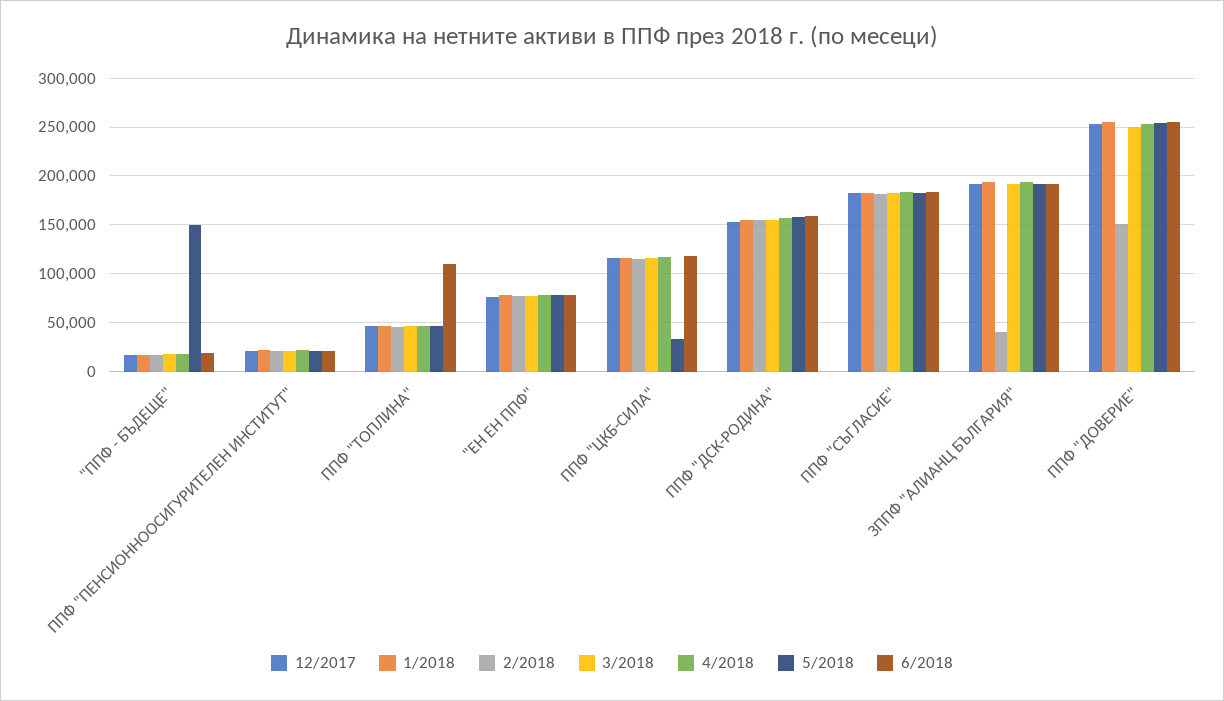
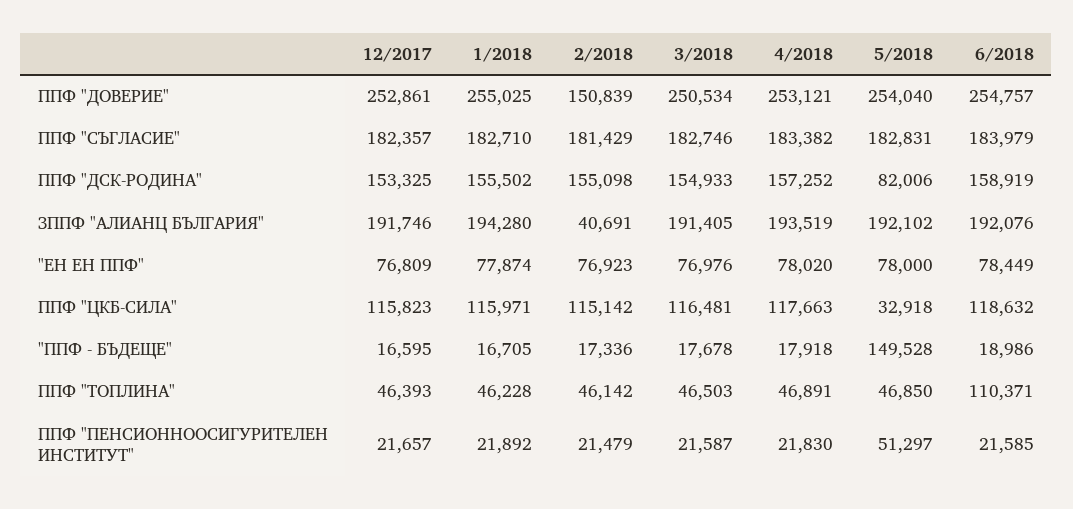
  {
    "12/2017": {
      "\"ППФ - БЪДЕЩЕ\"": 16595,
      "ППФ \"ПЕНСИОННООСИГУРИТЕЛЕН ИНСТИТУТ\"": 21657,
      "ППФ \"ТОПЛИНА\"": 46393,
      "\"ЕН ЕН ППФ\"": 76809,
      "ППФ \"ЦКБ-СИЛА\"": 115823,
      "ППФ \"ДСК-РОДИНА\"": 153325,
      "ППФ \"СЪГЛАСИЕ\"": 182357,
      "ЗППФ \"АЛИАНЦ БЪЛГАРИЯ\"": 191746,
      "ППФ \"ДОВЕРИЕ\"": 252861
    },
    "1/2018": {
      "\"ППФ - БЪДЕЩЕ\"": 16705,
      "ППФ \"ПЕНСИОННООСИГУРИТЕЛЕН ИНСТИТУТ\"": 21892,
      "ППФ \"ТОПЛИНА\"": 46228,
      "\"ЕН ЕН ППФ\"": 77874,
      "ППФ \"ЦКБ-СИЛА\"": 115971,
      "ППФ \"ДСК-РОДИНА\"": 155502,
      "ППФ \"СЪГЛАСИЕ\"": 182710,
      "ЗППФ \"АЛИАНЦ БЪЛГАРИЯ\"": 194280,
      "ППФ \"ДОВЕРИЕ\"": 255025
    },
    "2/2018": {
      "\"ППФ - БЪДЕЩЕ\"": 17336,
      "ППФ \"ПЕНСИОННООСИГУРИТЕЛЕН ИНСТИТУТ\"": 21479,
      "ППФ \"ТОПЛИНА\"": 46142,
      "\"ЕН ЕН ППФ\"": 76923,
      "ППФ \"ЦКБ-СИЛА\"": 115142,
      "ППФ \"ДСК-РОДИНА\"": 155098,
      "ППФ \"СЪГЛАСИЕ\"": 181429,
      "ЗППФ \"АЛИАНЦ БЪЛГАРИЯ\"": 40691,
      "ППФ \"ДОВЕРИЕ\"": 150839
    },
    "3/2018": {
      "\"ППФ - БЪДЕЩЕ\"": 17678,
      "ППФ \"ПЕНСИОННООСИГУРИТЕЛЕН ИНСТИТУТ\"": 21587,
      "ППФ \"ТОПЛИНА\"": 46503,
      "\"ЕН ЕН ППФ\"": 76976,
      "ППФ \"ЦКБ-СИЛА\"": 116481,
      "ППФ \"ДСК-РОДИНА\"": 154933,
      "ППФ \"СЪГЛАСИЕ\"": 182746,
      "ЗППФ \"АЛИАНЦ БЪЛГАРИЯ\"": 191405,
      "ППФ \"ДОВЕРИЕ\"": 250534
    },
    "4/2018": {
      "\"ППФ - БЪДЕЩЕ\"": 17918,
      "ППФ \"ПЕНСИОННООСИГУРИТЕЛЕН ИНСТИТУТ\"": 21830,
      "ППФ \"ТОПЛИНА\"": 46891,
      "\"ЕН ЕН ППФ\"": 78020,
      "ППФ \"ЦКБ-СИЛА\"": 117663,
      "ППФ \"ДСК-РОДИНА\"": 157252,
      "ППФ \"СЪГЛАСИЕ\"": 183382,
      "ЗППФ \"АЛИАНЦ БЪЛГАРИЯ\"": 193519,
      "ППФ \"ДОВЕРИЕ\"": 253121
    },
    "5/2018": {
      "\"ППФ - БЪДЕЩЕ\"": 149528,
-     "ППФ \"ПЕНСИОННООСИГУРИТЕЛЕН ИНСТИТУТ\"": 20000,
+     "ППФ \"ПЕНСИОННООСИГУРИТЕЛЕН ИНСТИТУТ\"": 51297,
      "ППФ \"ТОПЛИНА\"": 46850,
      "\"ЕН ЕН ППФ\"": 78000,
      "ППФ \"ЦКБ-СИЛА\"": 32918,
-     "ППФ \"ДСК-РОДИНА\"": 160000,
+     "ППФ \"ДСК-РОДИНА\"": 82006,
      "ППФ \"СЪГЛАСИЕ\"": 182831,
      "ЗППФ \"АЛИАНЦ БЪЛГАРИЯ\"": 192102,
      "ППФ \"ДОВЕРИЕ\"": 254040
    },
    "6/2018": {
      "\"ППФ - БЪДЕЩЕ\"": 18986,
      "ППФ \"ПЕНСИОННООСИГУРИТЕЛЕН ИНСТИТУТ\"": 21585,
      "ППФ \"ТОПЛИНА\"": 110371,
      "\"ЕН ЕН ППФ\"": 78449,
      "ППФ \"ЦКБ-СИЛА\"": 118632,
      "ППФ \"ДСК-РОДИНА\"": 158919,
      "ППФ \"СЪГЛАСИЕ\"": 183979,
      "ЗППФ \"АЛИАНЦ БЪЛГАРИЯ\"": 192076,
      "ППФ \"ДОВЕРИЕ\"": 254757
    }
  }

